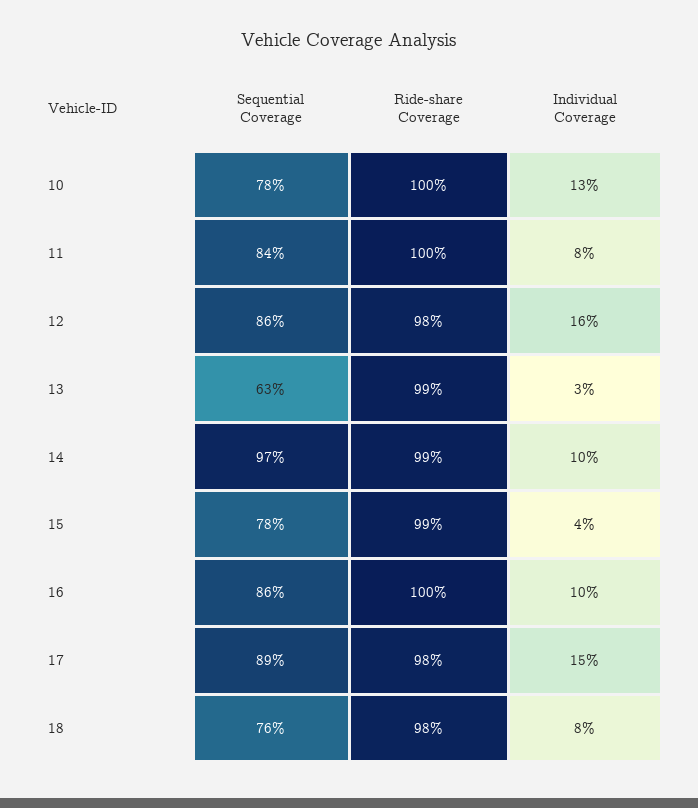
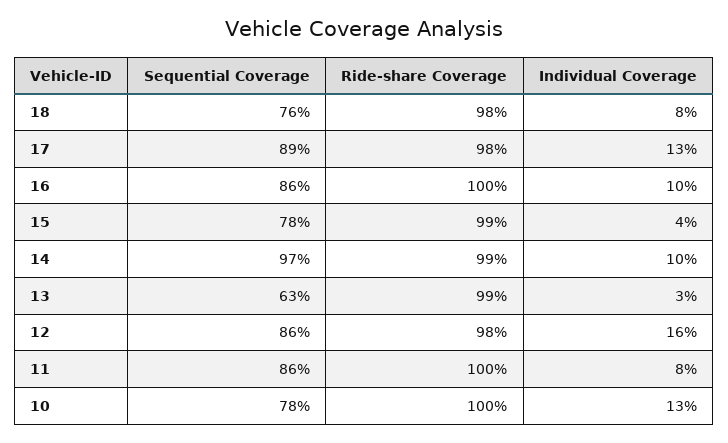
  {
    "Sequential Coverage": {
      "10": 78,
-     "11": 84,
+     "11": 86,
      "12": 86,
      "13": 63,
      "14": 97,
      "15": 78,
      "16": 86,
      "17": 89,
      "18": 76
    },
    "Ride-share Coverage": {
      "10": 100,
      "11": 100,
      "12": 98,
      "13": 99,
      "14": 99,
      "15": 99,
      "16": 100,
      "17": 98,
      "18": 98
    },
    "Individual Coverage": {
      "10": 13,
      "11": 8,
      "12": 16,
      "13": 3,
      "14": 10,
      "15": 4,
      "16": 10,
-     "17": 15,
+     "17": 13,
      "18": 8
    }
  }

